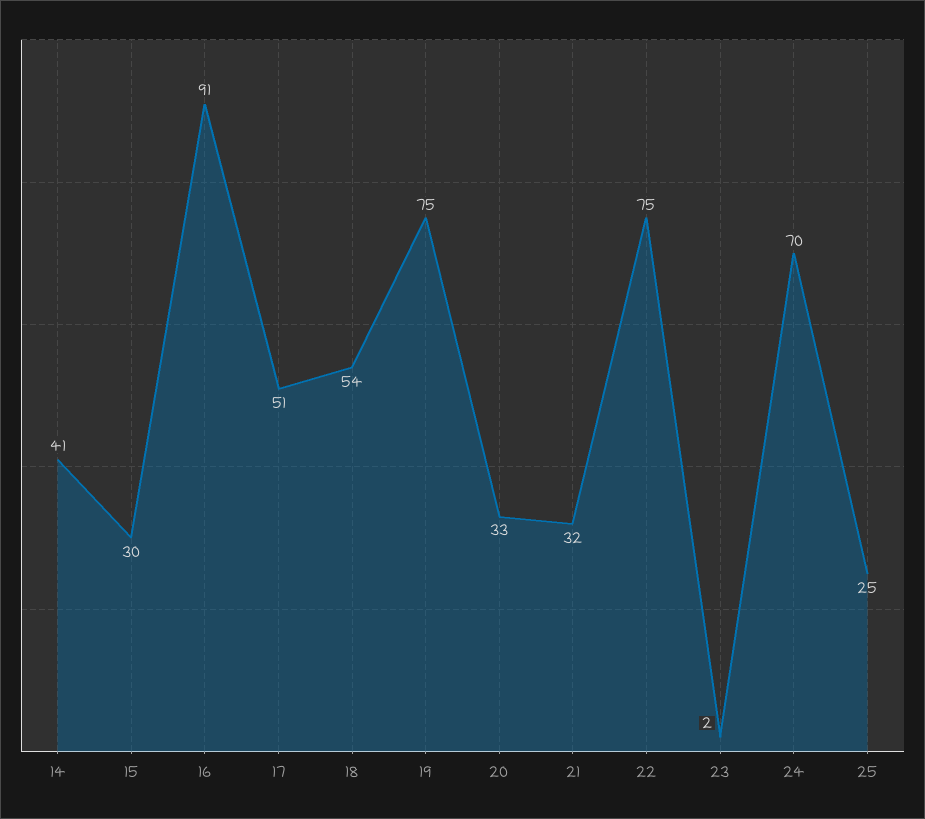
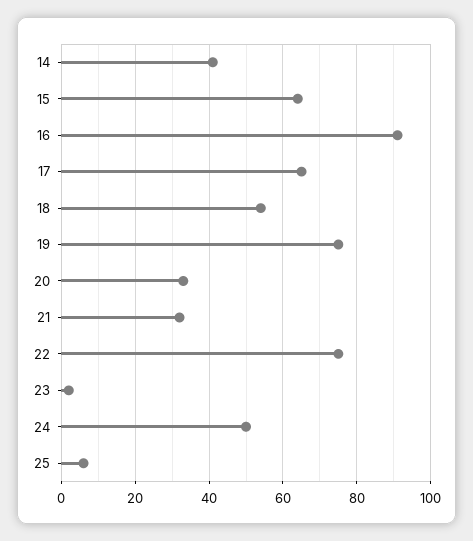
  {
    "14": 41,
-   "15": 30,
+   "15": 65,
    "16": 91,
-   "17": 51,
+   "17": 65,
    "18": 54,
    "19": 75,
    "20": 33,
    "21": 32,
    "22": 75,
    "23": 2,
-   "24": 70,
+   "24": 50,
-   "25": 25
+   "25": 5
  }

